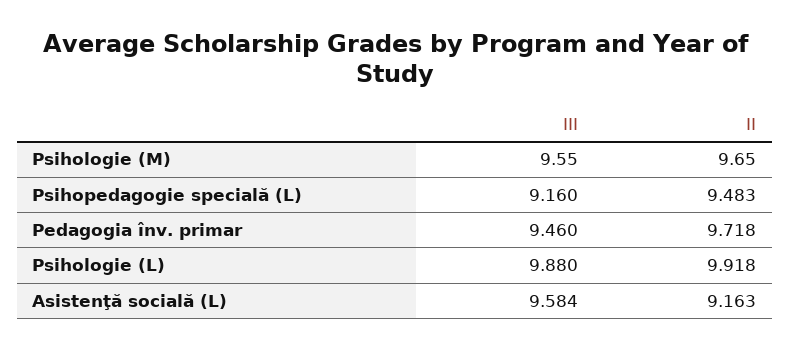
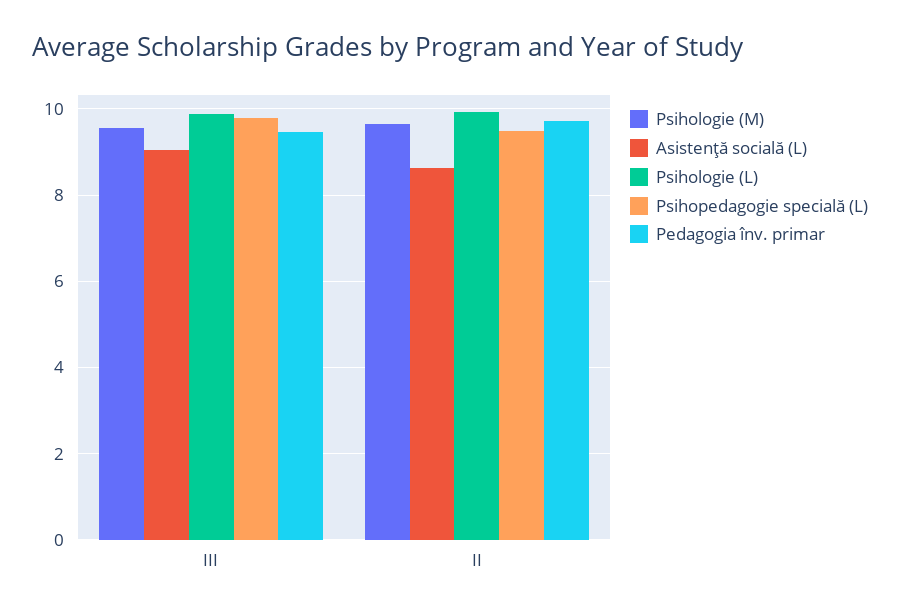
  {
    "Psihologie (M)": {
      "III": 9.55,
      "II": 9.65
    },
    "Psihopedagogie specială (L)": {
-     "III": 9.16,
+     "III": 9.8,
      "II": 9.483
    },
    "Pedagogia înv. primar": {
      "III": 9.46,
      "II": 9.718
    },
    "Psihologie (L)": {
      "III": 9.88,
      "II": 9.918
    },
    "Asistenţă socială (L)": {
-     "III": 9.584,
+     "III": 9,
-     "II": 9.163
+     "II": 8.6
    }
  }

